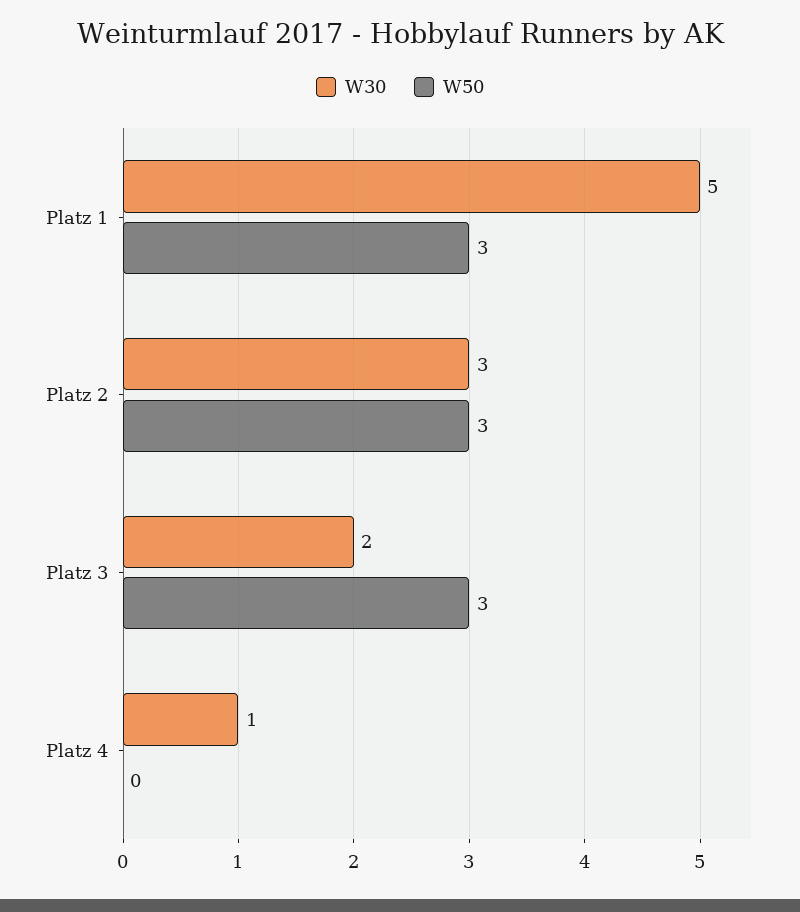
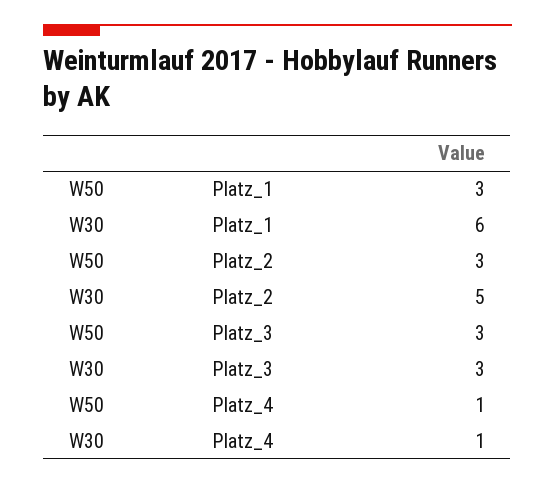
  {
    "W30": {
-     "Platz 1": 5,
+     "Platz 1": 6,
-     "Platz 2": 3,
+     "Platz 2": 5,
-     "Platz 3": 2,
+     "Platz 3": 3,
      "Platz 4": 1
    },
    "W50": {
      "Platz 1": 3,
      "Platz 2": 3,
      "Platz 3": 3,
-     "Platz 4": 0
+     "Platz 4": 1
    }
  }

